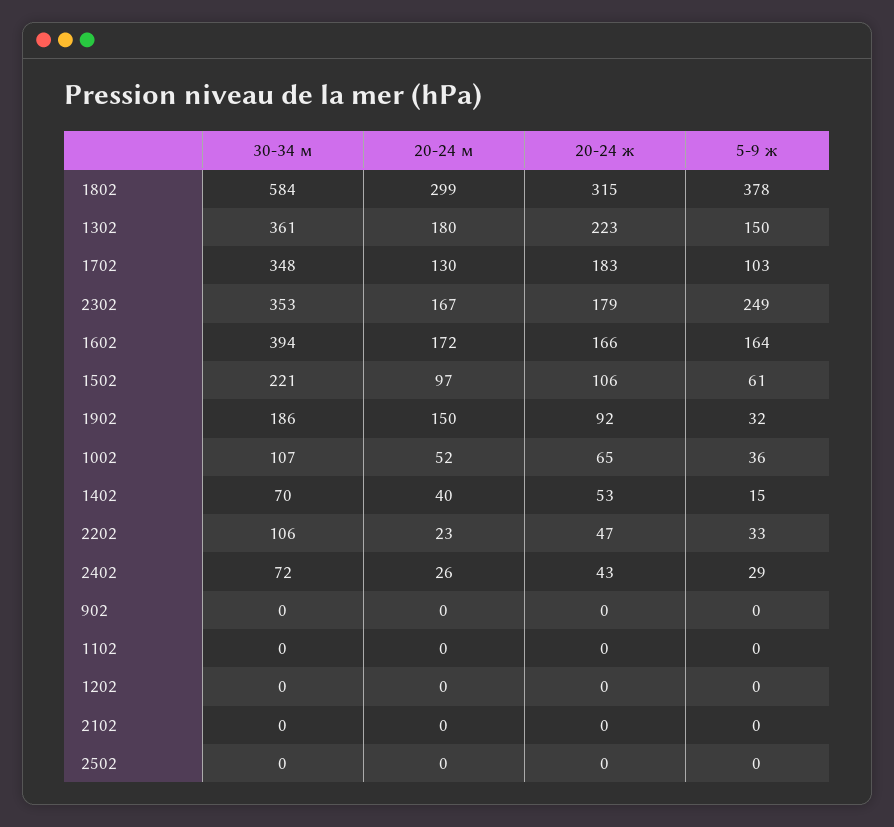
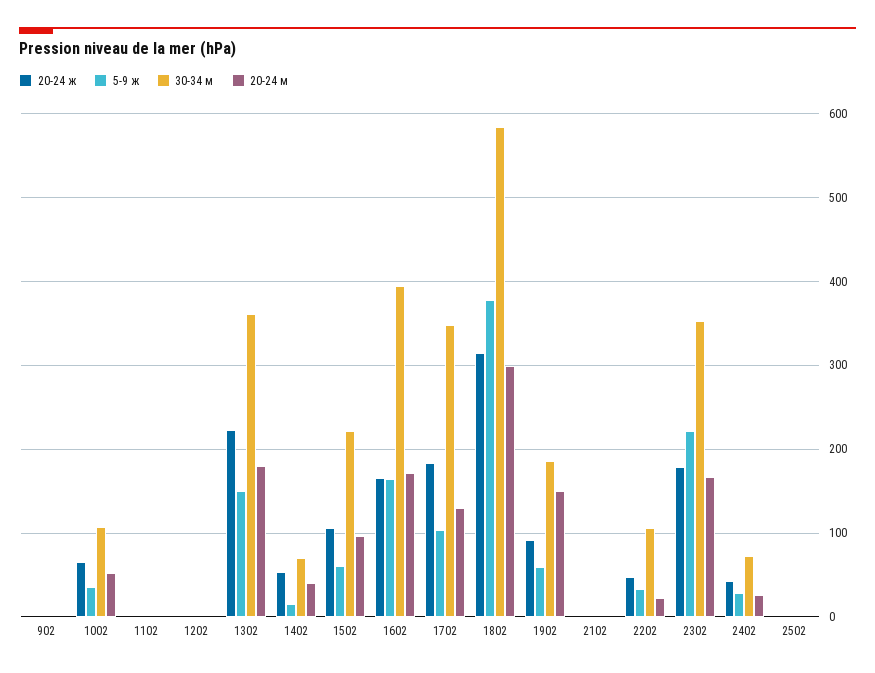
  {
    "30-34 м": {
      "1802": 584,
      "1302": 361,
      "1702": 348,
      "2302": 353,
      "1602": 394,
      "1502": 221,
      "1902": 186,
      "1002": 107,
      "1402": 70,
      "2202": 106,
      "2402": 72,
      "902": 0,
      "1102": 0,
      "1202": 0,
      "2102": 0,
      "2502": 0
    },
    "20-24 м": {
      "1802": 299,
      "1302": 180,
      "1702": 130,
      "2302": 167,
      "1602": 172,
      "1502": 97,
      "1902": 150,
      "1002": 52,
      "1402": 40,
      "2202": 23,
      "2402": 26,
      "902": 0,
      "1102": 0,
      "1202": 0,
      "2102": 0,
      "2502": 0
    },
    "20-24 ж": {
      "1802": 315,
      "1302": 223,
      "1702": 183,
      "2302": 179,
      "1602": 166,
      "1502": 106,
      "1902": 92,
      "1002": 65,
      "1402": 53,
      "2202": 47,
      "2402": 43,
      "902": 0,
      "1102": 0,
      "1202": 0,
      "2102": 0,
      "2502": 0
    },
    "5-9 ж": {
      "1802": 378,
      "1302": 150,
      "1702": 103,
-     "2302": 249,
+     "2302": 220,
      "1602": 164,
      "1502": 61,
-     "1902": 32,
+     "1902": 60,
      "1002": 36,
      "1402": 15,
      "2202": 33,
      "2402": 29,
      "902": 0,
      "1102": 0,
      "1202": 0,
      "2102": 0,
      "2502": 0
    }
  }

